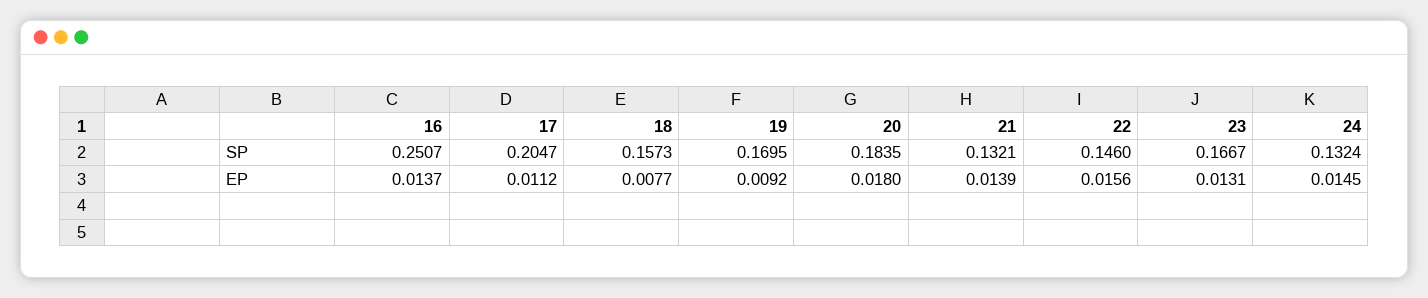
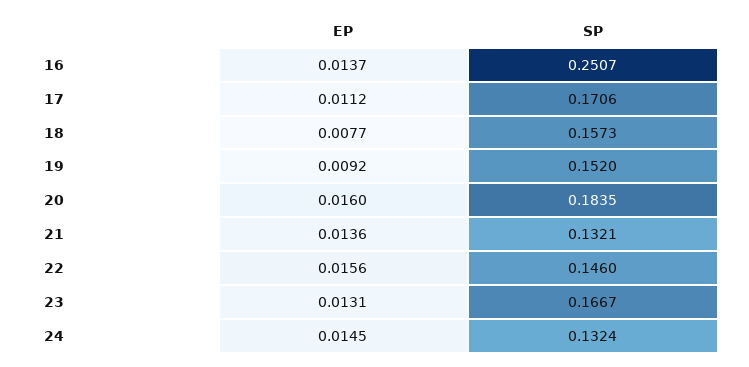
  {
    "16": {
      "SP": 0.2507,
      "EP": 0.0137
    },
    "17": {
-     "SP": 0.2047,
+     "SP": 0.1706,
      "EP": 0.0112
    },
    "18": {
      "SP": 0.1573,
      "EP": 0.0077
    },
    "19": {
-     "SP": 0.1695,
+     "SP": 0.152,
      "EP": 0.0092
    },
    "20": {
      "SP": 0.1835,
-     "EP": 0.018
+     "EP": 0.016
    },
    "21": {
      "SP": 0.1321,
-     "EP": 0.0139
+     "EP": 0.0136
    },
    "22": {
      "SP": 0.146,
      "EP": 0.0156
    },
    "23": {
      "SP": 0.1667,
      "EP": 0.0131
    },
    "24": {
      "SP": 0.1324,
      "EP": 0.0145
    }
  }

